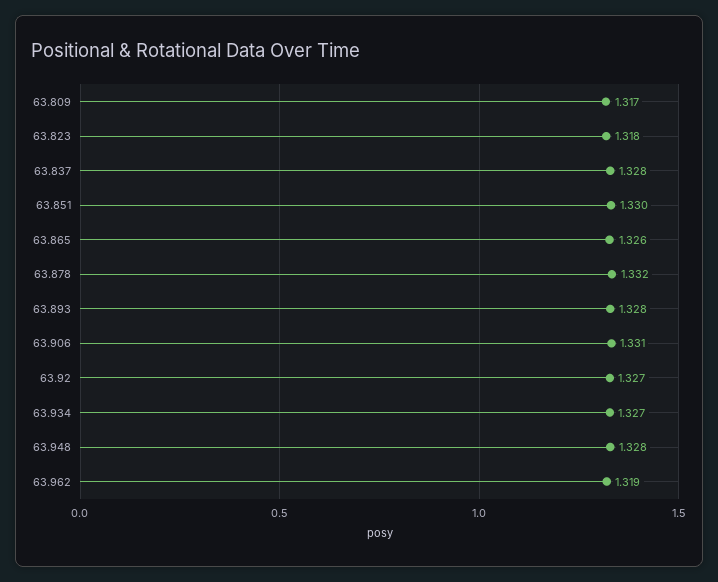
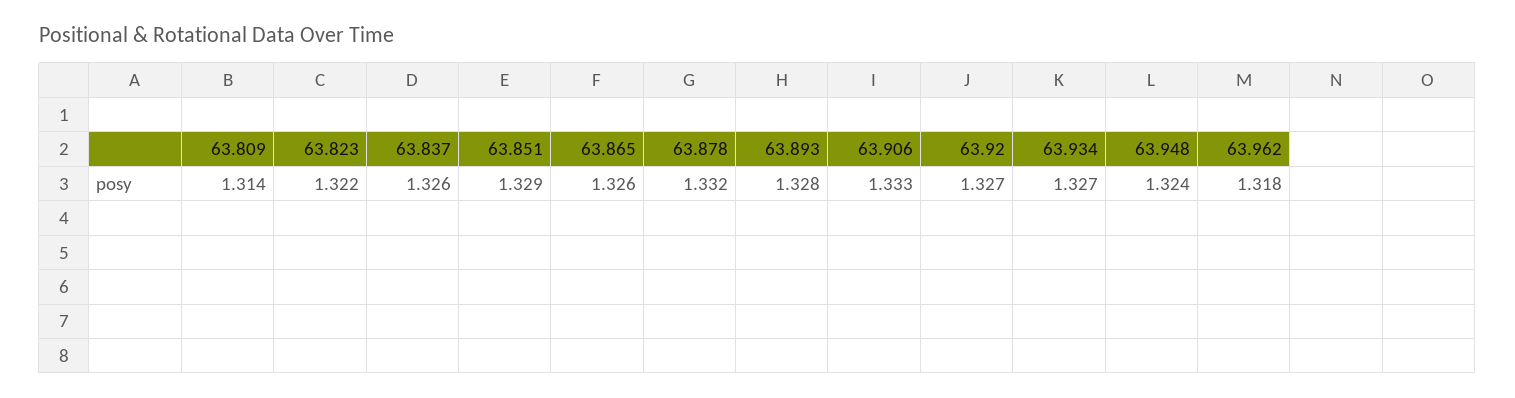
  {
-   "63.809": 1.317,
+   "63.809": 1.314,
-   "63.823": 1.318,
+   "63.823": 1.322,
-   "63.837": 1.328,
+   "63.837": 1.326,
-   "63.851": 1.33,
+   "63.851": 1.329,
    "63.865": 1.326,
    "63.878": 1.332,
    "63.893": 1.328,
-   "63.906": 1.331,
+   "63.906": 1.333,
    "63.92": 1.327,
    "63.934": 1.327,
-   "63.948": 1.328,
+   "63.948": 1.324,
-   "63.962": 1.319
+   "63.962": 1.318
  }

